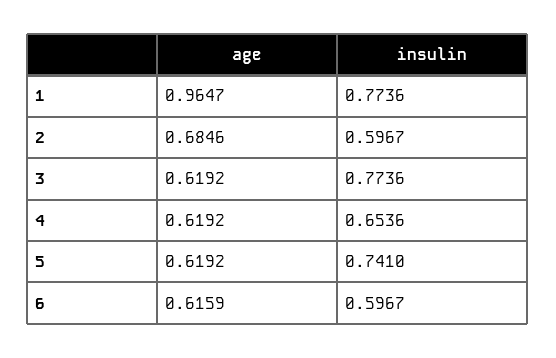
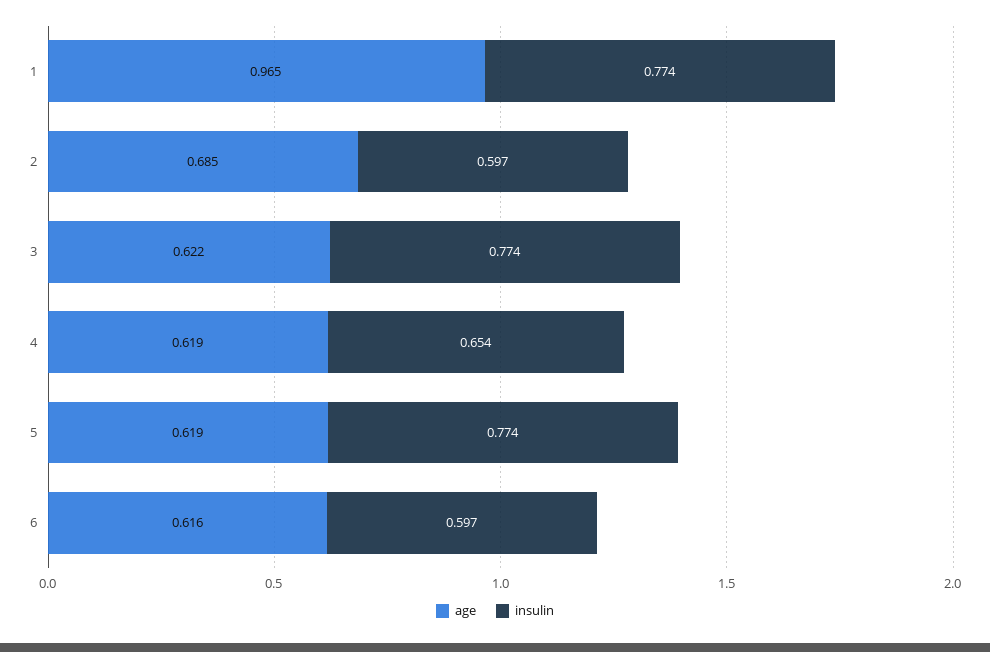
  {
    "age": {
      "1": 0.9647,
      "2": 0.6846,
-     "3": 0.6192,
+     "3": 0.622,
      "4": 0.6192,
      "5": 0.6192,
      "6": 0.6159
    },
    "insulin": {
      "1": 0.7736,
      "2": 0.5967,
      "3": 0.7736,
      "4": 0.6536,
-     "5": 0.741,
+     "5": 0.774,
      "6": 0.5967
    }
  }

